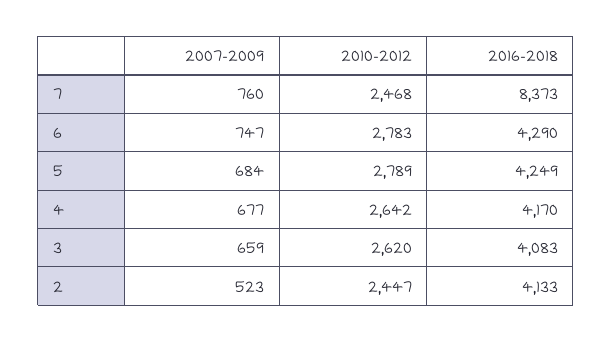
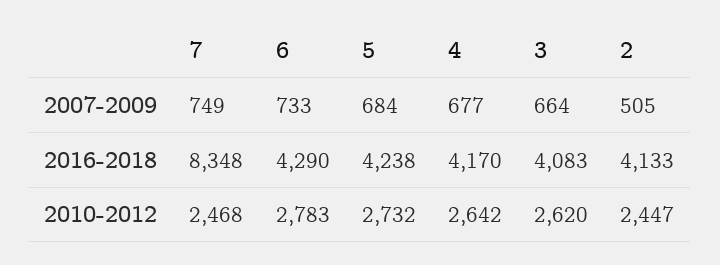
  {
    "2007-2009": {
-     "7": 760,
+     "7": 749,
-     "6": 747,
+     "6": 733,
      "5": 684,
      "4": 677,
-     "3": 659,
+     "3": 664,
-     "2": 523
+     "2": 505
    },
    "2010-2012": {
      "7": 2468,
      "6": 2783,
-     "5": 2789,
+     "5": 2732,
      "4": 2642,
      "3": 2620,
      "2": 2447
    },
    "2016-2018": {
-     "7": 8373,
+     "7": 8348,
      "6": 4290,
-     "5": 4249,
+     "5": 4238,
      "4": 4170,
      "3": 4083,
      "2": 4133
    }
  }

